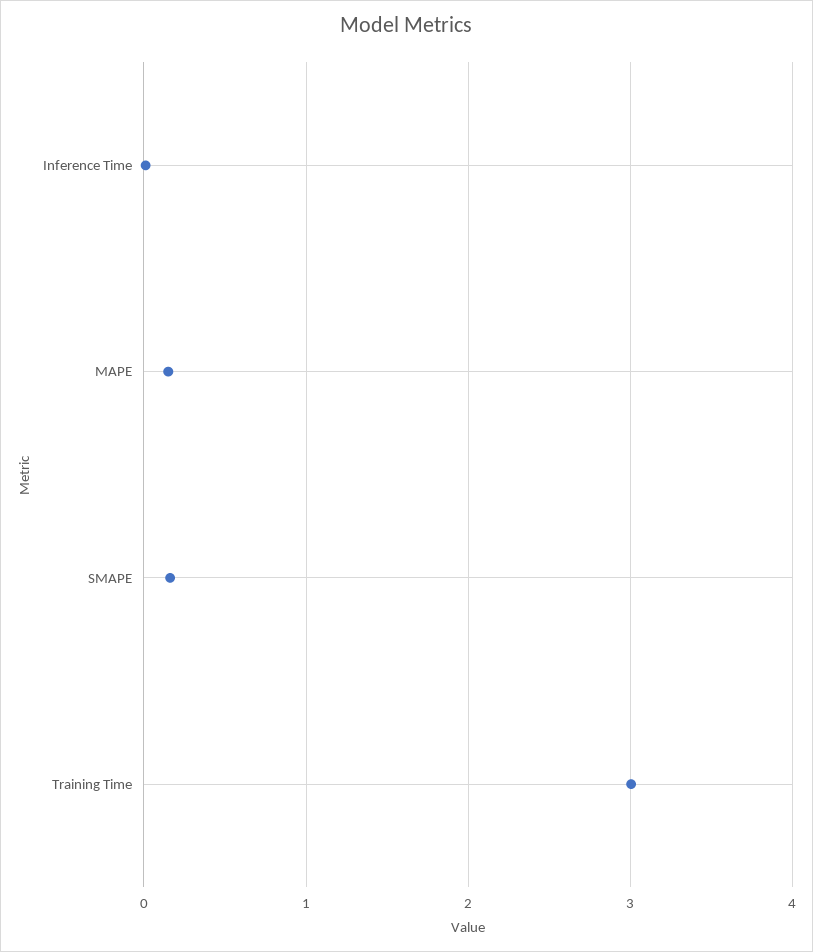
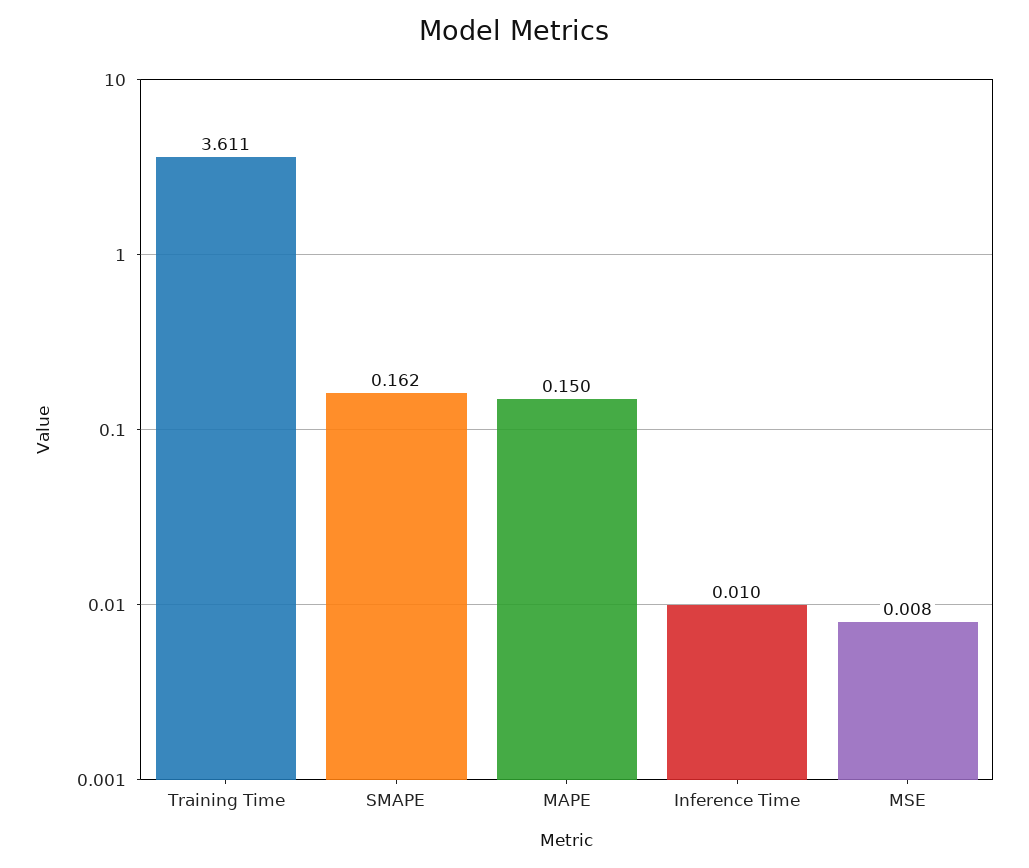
  {
    "Inference Time": 0.01,
    "MAPE": 0.15,
    "SMAPE": 0.162,
-   "Training Time": 3
+   "Training Time": 3.611,
+   "MSE": 0.008
  }

